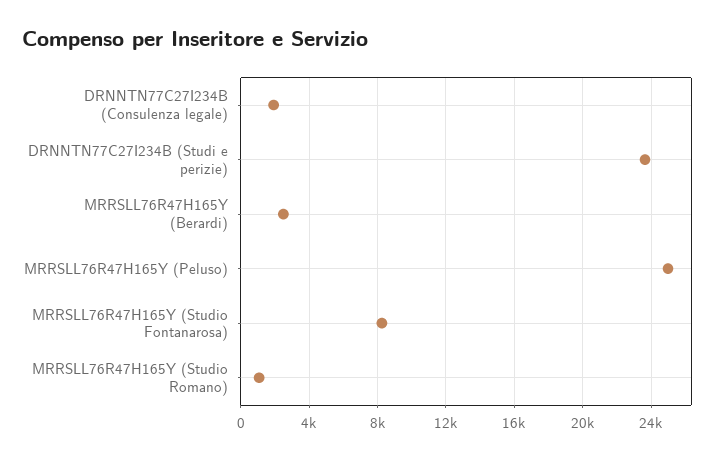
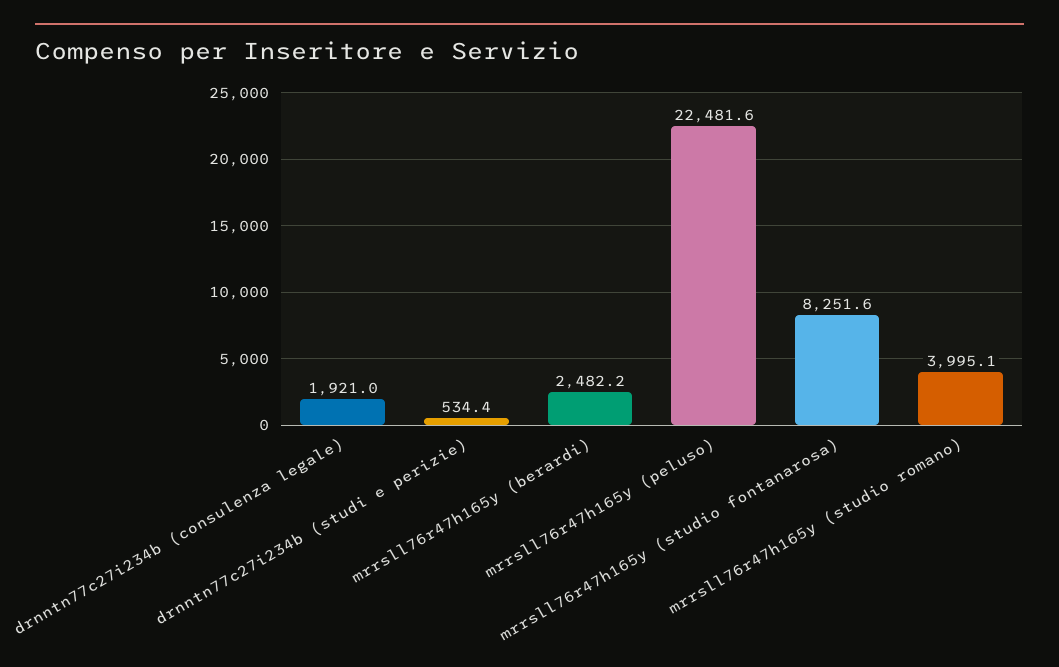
  {
    "DRNNTN77C27I234B (Consulenza legale)": 1921,
-   "DRNNTN77C27I234B (Studi e perizie)": 23500,
+   "DRNNTN77C27I234B (Studi e perizie)": 534.4,
    "MRRSLL76R47H165Y (Berardi)": 2482.2,
-   "MRRSLL76R47H165Y (Peluso)": 25000,
+   "MRRSLL76R47H165Y (Peluso)": 22481.6,
    "MRRSLL76R47H165Y (Studio Fontanarosa)": 8251.6,
-   "MRRSLL76R47H165Y (Studio Romano)": 1000
+   "MRRSLL76R47H165Y (Studio Romano)": 3995.1
  }

